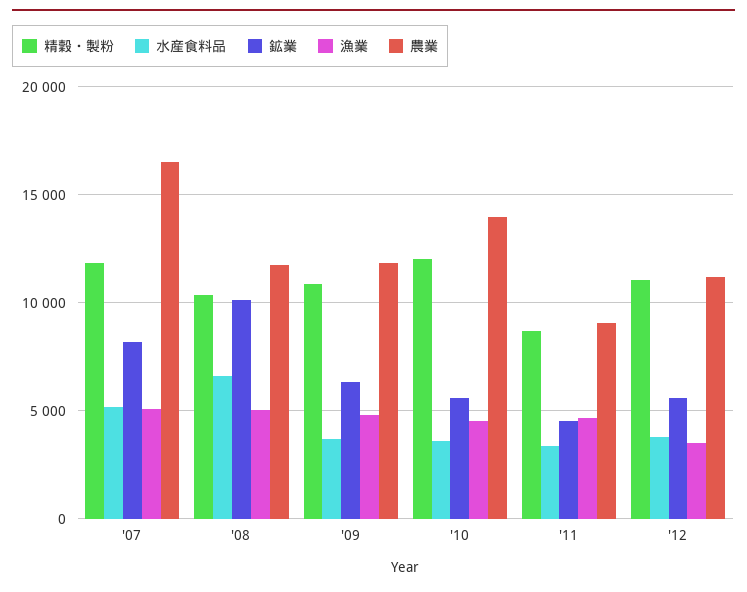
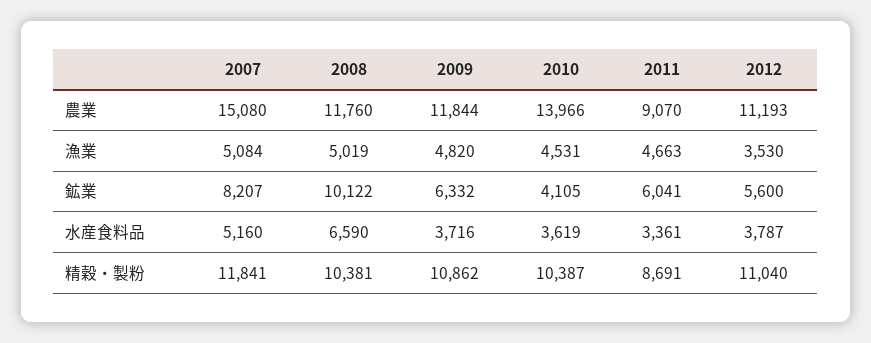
  {
    "精穀・製粉": {
      "'07": 11841,
      "'08": 10381,
      "'09": 10862,
-     "'10": 12000,
+     "'10": 10387,
      "'11": 8691,
      "'12": 11040
    },
    "水産食料品": {
      "'07": 5160,
      "'08": 6590,
      "'09": 3716,
      "'10": 3619,
      "'11": 3361,
      "'12": 3787
    },
    "鉱業": {
      "'07": 8207,
      "'08": 10122,
      "'09": 6332,
-     "'10": 5500,
+     "'10": 4105,
-     "'11": 4500,
+     "'11": 6041,
      "'12": 5600
    },
    "漁業": {
      "'07": 5084,
      "'08": 5019,
      "'09": 4820,
      "'10": 4531,
      "'11": 4663,
      "'12": 3530
    },
    "農業": {
-     "'07": 16500,
+     "'07": 15080,
      "'08": 11760,
      "'09": 11844,
      "'10": 13966,
      "'11": 9070,
      "'12": 11193
    }
  }

